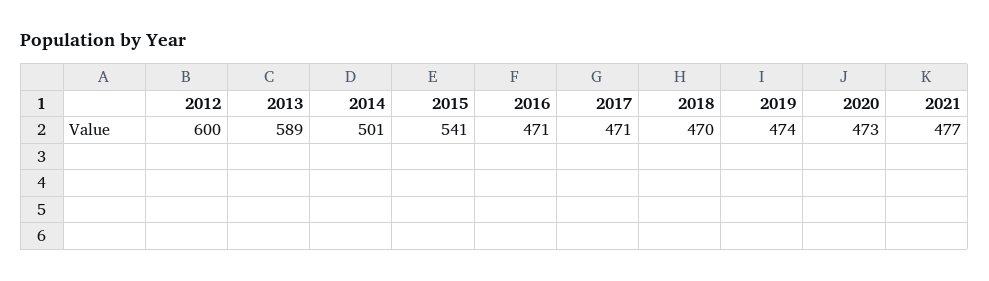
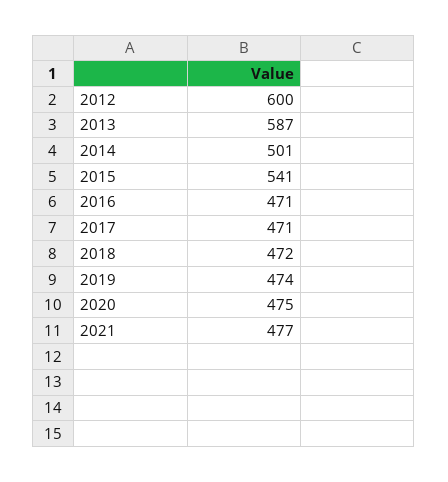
  {
    "2012": 600,
-   "2013": 589,
+   "2013": 587,
    "2014": 501,
    "2015": 541,
    "2016": 471,
    "2017": 471,
-   "2018": 470,
+   "2018": 472,
    "2019": 474,
-   "2020": 473,
+   "2020": 475,
    "2021": 477
  }

